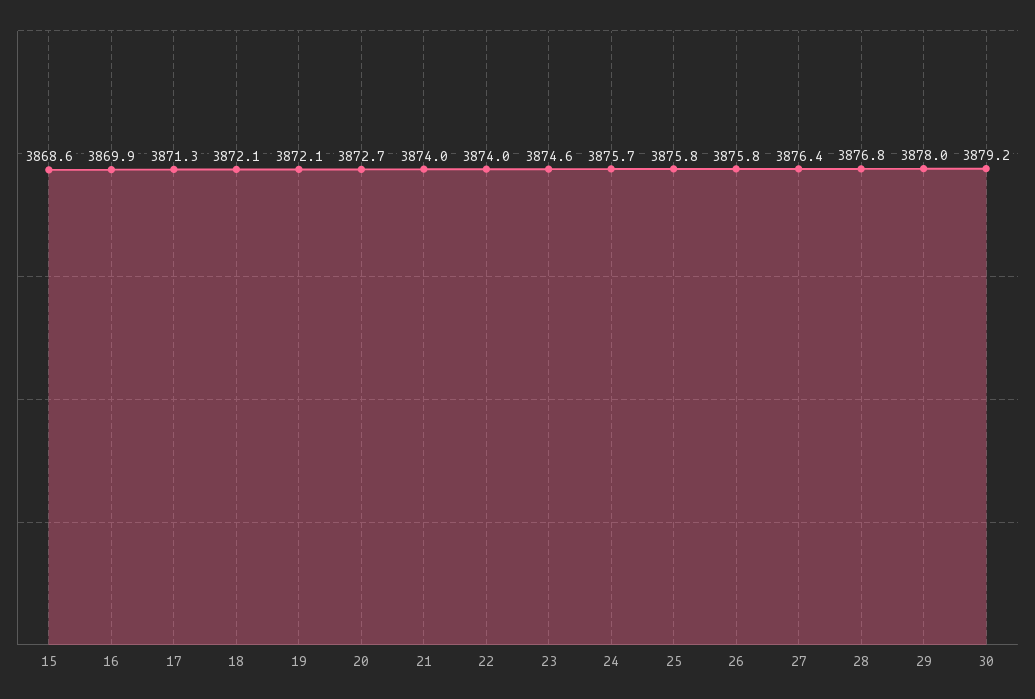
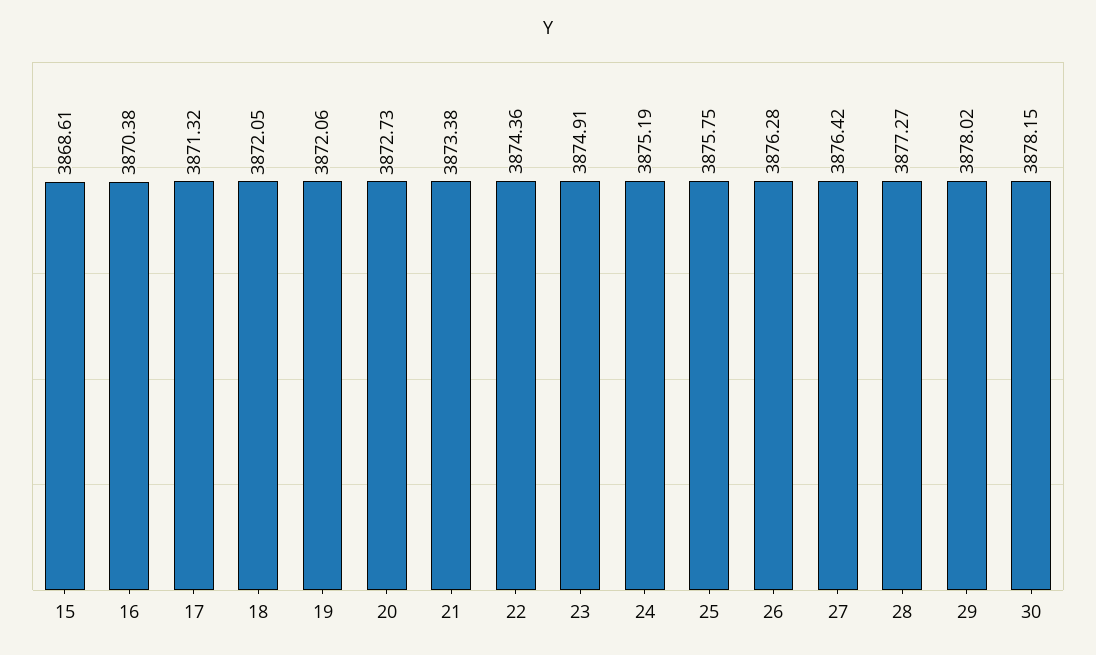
  {
    "15": 3868.61,
-   "16": 3869.9,
+   "16": 3870.38,
    "17": 3871.32,
    "18": 3872.05,
    "19": 3872.06,
    "20": 3872.73,
-   "21": 3874,
+   "21": 3873.38,
-   "22": 3874,
+   "22": 3874.36,
-   "23": 3874.6,
+   "23": 3874.91,
-   "24": 3875.7,
+   "24": 3875.19,
    "25": 3875.75,
-   "26": 3875.8,
+   "26": 3876.28,
    "27": 3876.42,
-   "28": 3876.8,
+   "28": 3877.27,
    "29": 3878.02,
-   "30": 3879.2
+   "30": 3878.15
  }

